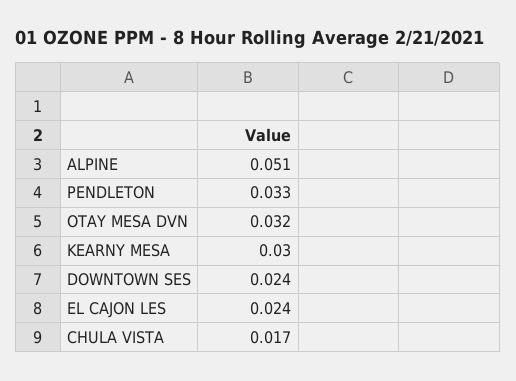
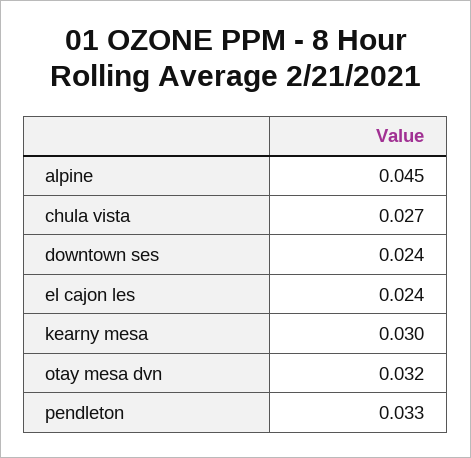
  {
-   "ALPINE": 0.051,
+   "ALPINE": 0.045,
    "PENDLETON": 0.033,
    "OTAY MESA DVN": 0.032,
    "KEARNY MESA": 0.03,
    "DOWNTOWN SES": 0.024,
    "EL CAJON LES": 0.024,
-   "CHULA VISTA": 0.017
+   "CHULA VISTA": 0.027
  }

